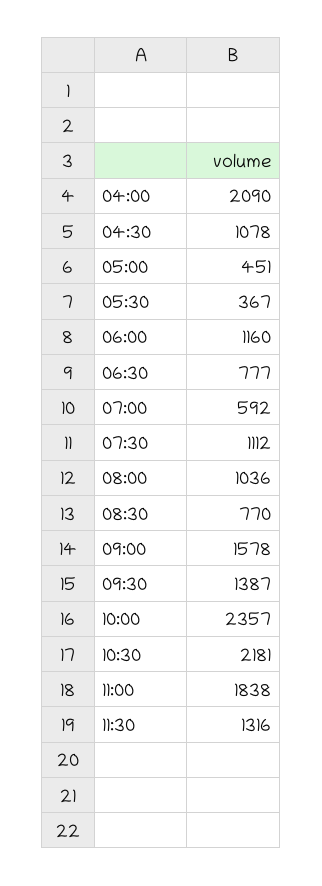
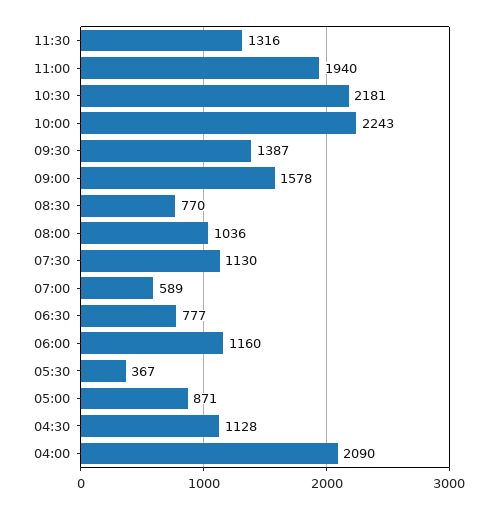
  {
    "04:00": 2090,
-   "04:30": 1078,
+   "04:30": 1128,
-   "05:00": 451,
+   "05:00": 871,
    "05:30": 367,
    "06:00": 1160,
    "06:30": 777,
-   "07:00": 592,
+   "07:00": 589,
-   "07:30": 1112,
+   "07:30": 1130,
    "08:00": 1036,
    "08:30": 770,
    "09:00": 1578,
    "09:30": 1387,
-   "10:00": 2357,
+   "10:00": 2243,
    "10:30": 2181,
-   "11:00": 1838,
+   "11:00": 1940,
    "11:30": 1316
  }

